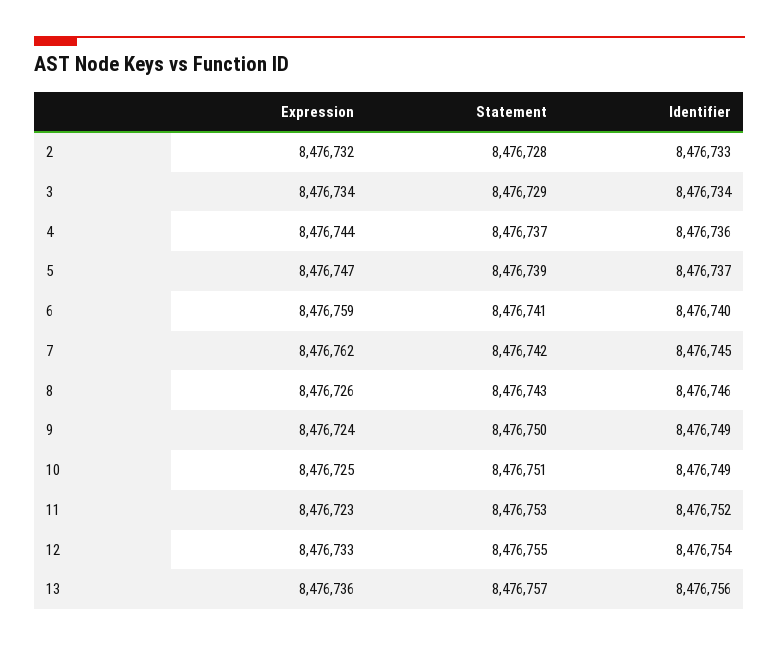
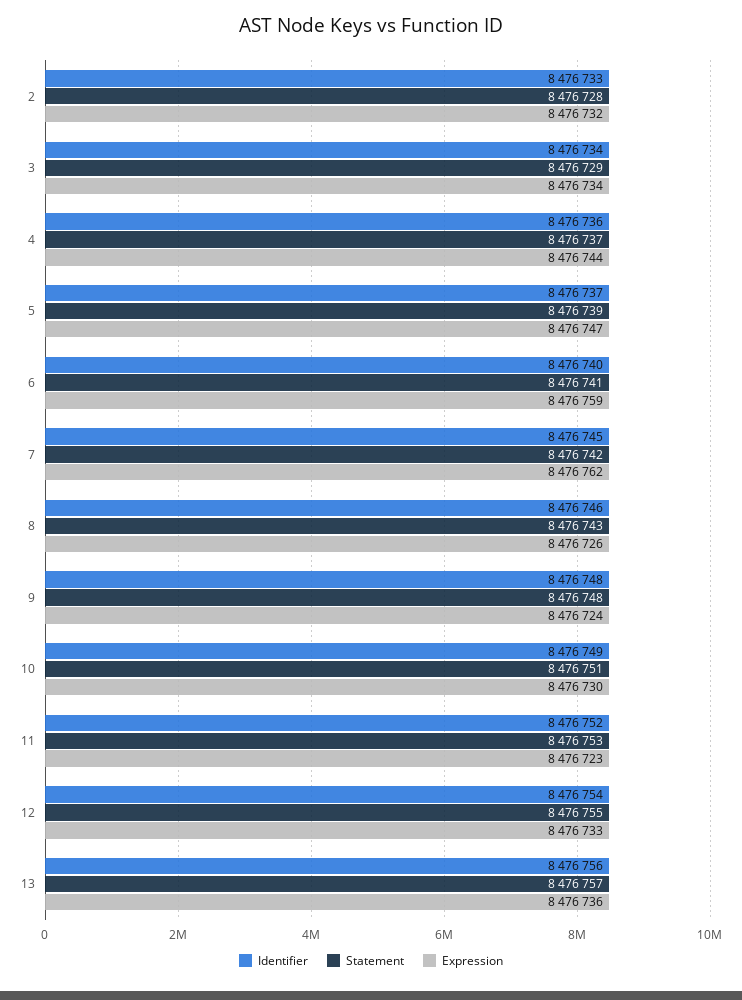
  {
    "Expression": {
      "2": 8476732,
      "3": 8476734,
      "4": 8476744,
      "5": 8476747,
      "6": 8476759,
      "7": 8476762,
      "8": 8476726,
      "9": 8476724,
-     "10": 8476725,
+     "10": 8476730,
      "11": 8476723,
      "12": 8476733,
      "13": 8476736
    },
    "Statement": {
      "2": 8476728,
      "3": 8476729,
      "4": 8476737,
      "5": 8476739,
      "6": 8476741,
      "7": 8476742,
      "8": 8476743,
-     "9": 8476750,
+     "9": 8476748,
      "10": 8476751,
      "11": 8476753,
      "12": 8476755,
      "13": 8476757
    },
    "Identifier": {
      "2": 8476733,
      "3": 8476734,
      "4": 8476736,
      "5": 8476737,
      "6": 8476740,
      "7": 8476745,
      "8": 8476746,
-     "9": 8476749,
+     "9": 8476748,
      "10": 8476749,
      "11": 8476752,
      "12": 8476754,
      "13": 8476756
    }
  }

